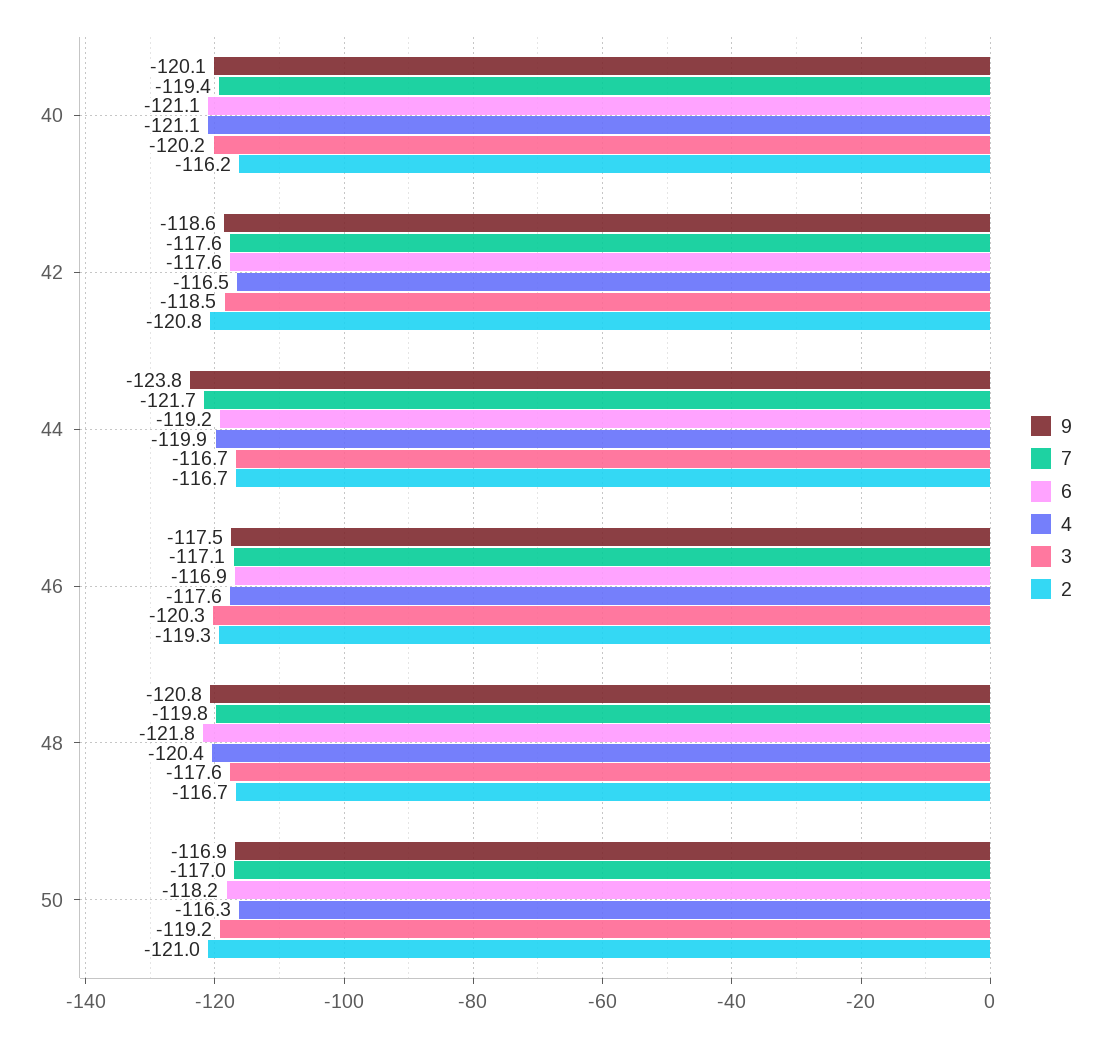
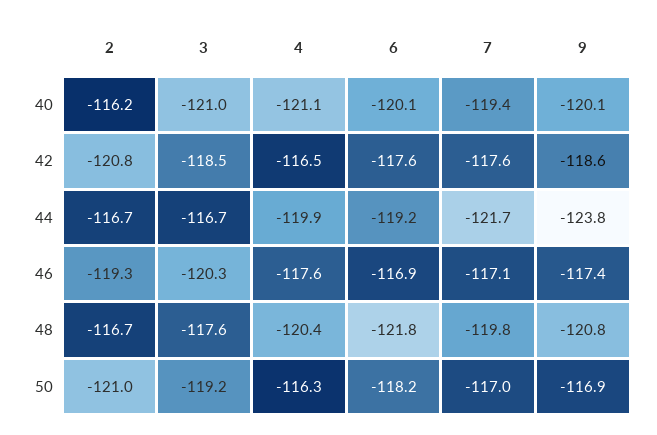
  {
    "9": {
      "40": -120.1,
      "42": -118.6,
      "44": -123.8,
-     "46": -117.5,
+     "46": -117.4,
      "48": -120.8,
      "50": -116.9
    },
    "7": {
      "40": -119.4,
      "42": -117.6,
      "44": -121.7,
      "46": -117.1,
      "48": -119.8,
      "50": -117
    },
    "6": {
-     "40": -121.1,
+     "40": -120.1,
      "42": -117.6,
      "44": -119.2,
      "46": -116.9,
      "48": -121.8,
      "50": -118.2
    },
    "4": {
      "40": -121.1,
      "42": -116.5,
      "44": -119.9,
      "46": -117.6,
      "48": -120.4,
      "50": -116.3
    },
    "3": {
-     "40": -120.2,
+     "40": -121,
      "42": -118.5,
      "44": -116.7,
      "46": -120.3,
      "48": -117.6,
      "50": -119.2
    },
    "2": {
      "40": -116.2,
      "42": -120.8,
      "44": -116.7,
      "46": -119.3,
      "48": -116.7,
      "50": -121
    }
  }

